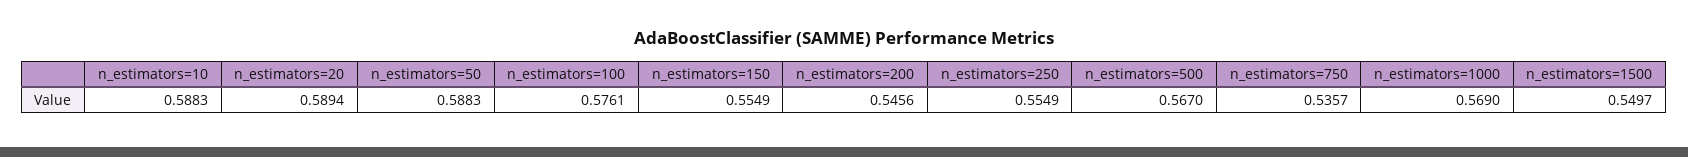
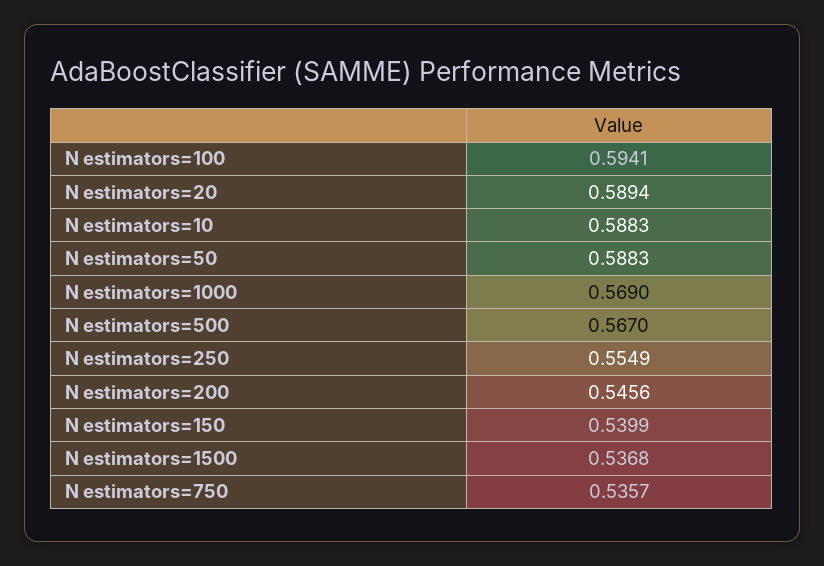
  {
    "n_estimators=10": 0.5883,
    "n_estimators=20": 0.5894,
    "n_estimators=50": 0.5883,
-   "n_estimators=100": 0.5761,
+   "n_estimators=100": 0.5941,
-   "n_estimators=150": 0.5549,
+   "n_estimators=150": 0.5399,
    "n_estimators=200": 0.5456,
    "n_estimators=250": 0.5549,
    "n_estimators=500": 0.567,
    "n_estimators=750": 0.5357,
    "n_estimators=1000": 0.569,
-   "n_estimators=1500": 0.5497
+   "n_estimators=1500": 0.5368
  }

